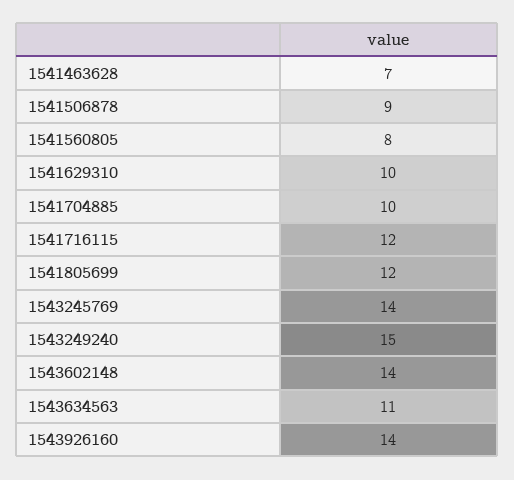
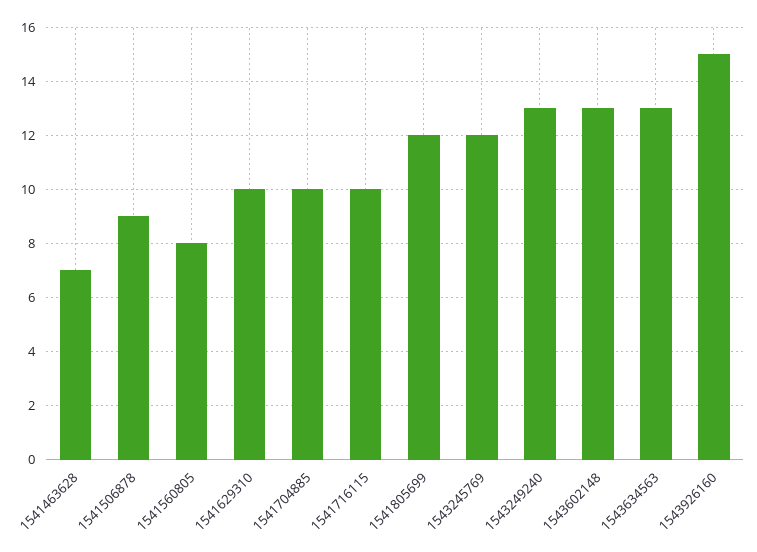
  {
    "1541463628": 7,
    "1541506878": 9,
    "1541560805": 8,
    "1541629310": 10,
    "1541704885": 10,
-   "1541716115": 12,
+   "1541716115": 10,
    "1541805699": 12,
-   "1543245769": 14,
+   "1543245769": 12,
-   "1543249240": 15,
+   "1543249240": 13,
-   "1543602148": 14,
+   "1543602148": 13,
-   "1543634563": 11,
+   "1543634563": 13,
-   "1543926160": 14
+   "1543926160": 15
  }

